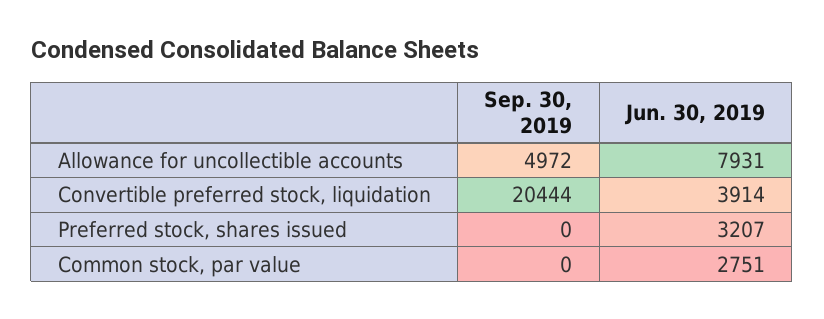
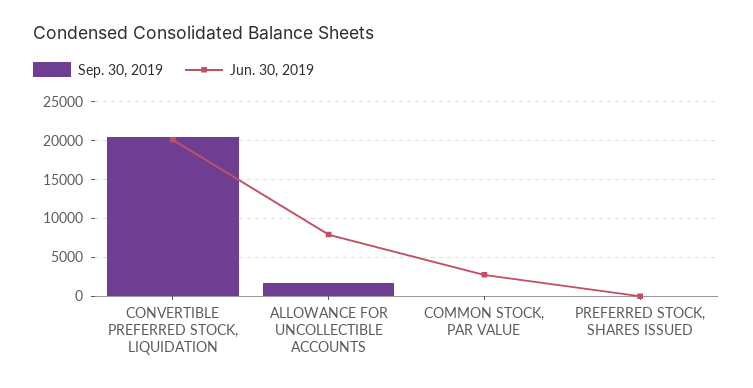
  {
    "Sep. 30, 2019": {
-     "Allowance for uncollectible accounts": 4972,
+     "Allowance for uncollectible accounts": 2000,
      "Convertible preferred stock, liquidation": 20444,
      "Preferred stock, shares issued": 0,
      "Common stock, par value": 0
    },
    "Jun. 30, 2019": {
      "Allowance for uncollectible accounts": 7931,
-     "Convertible preferred stock, liquidation": 3914,
+     "Convertible preferred stock, liquidation": 20000,
-     "Preferred stock, shares issued": 3207,
+     "Preferred stock, shares issued": 0,
      "Common stock, par value": 2751
    }
  }

